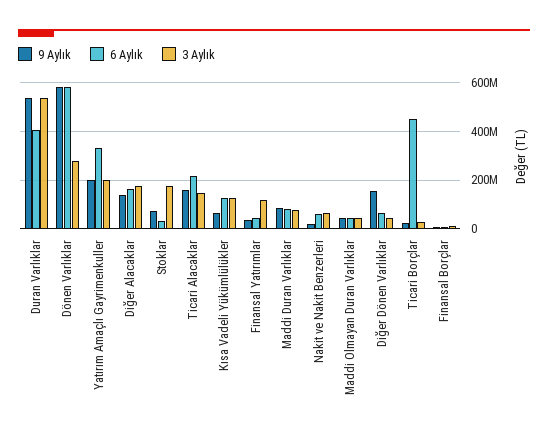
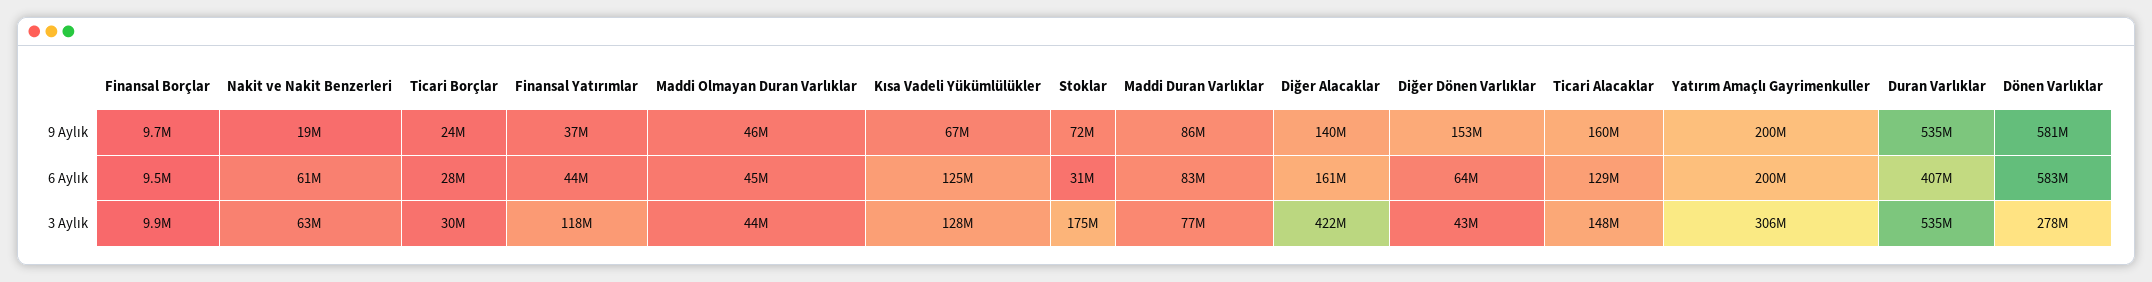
  {
    "9 Aylık": {
      "Duran Varlıklar": 535000000,
      "Dönen Varlıklar": 581000000,
      "Yatırım Amaçlı Gayrimenkuller": 200000000,
      "Diğer Alacaklar": 140000000,
      "Stoklar": 72000000,
      "Ticari Alacaklar": 160000000,
      "Kısa Vadeli Yükümlülükler": 67000000,
      "Finansal Yatırımlar": 37000000,
      "Maddi Duran Varlıklar": 86000000,
      "Nakit ve Nakit Benzerleri": 19000000,
      "Maddi Olmayan Duran Varlıklar": 46000000,
      "Diğer Dönen Varlıklar": 153000000,
      "Ticari Borçlar": 24000000,
      "Finansal Borçlar": 9700000
    },
    "6 Aylık": {
      "Duran Varlıklar": 407000000,
      "Dönen Varlıklar": 583000000,
-     "Yatırım Amaçlı Gayrimenkuller": 325000000,
+     "Yatırım Amaçlı Gayrimenkuller": 200000000,
      "Diğer Alacaklar": 161000000,
      "Stoklar": 31000000,
-     "Ticari Alacaklar": 225000000,
+     "Ticari Alacaklar": 129000000,
      "Kısa Vadeli Yükümlülükler": 125000000,
      "Finansal Yatırımlar": 44000000,
      "Maddi Duran Varlıklar": 83000000,
      "Nakit ve Nakit Benzerleri": 61000000,
      "Maddi Olmayan Duran Varlıklar": 45000000,
      "Diğer Dönen Varlıklar": 64000000,
-     "Ticari Borçlar": 450000000,
+     "Ticari Borçlar": 28000000,
      "Finansal Borçlar": 9500000
    },
    "3 Aylık": {
      "Duran Varlıklar": 535000000,
      "Dönen Varlıklar": 278000000,
-     "Yatırım Amaçlı Gayrimenkuller": 200000000,
+     "Yatırım Amaçlı Gayrimenkuller": 306000000,
-     "Diğer Alacaklar": 175000000,
+     "Diğer Alacaklar": 422000000,
      "Stoklar": 175000000,
      "Ticari Alacaklar": 148000000,
      "Kısa Vadeli Yükümlülükler": 128000000,
      "Finansal Yatırımlar": 118000000,
      "Maddi Duran Varlıklar": 77000000,
      "Nakit ve Nakit Benzerleri": 63000000,
      "Maddi Olmayan Duran Varlıklar": 44000000,
      "Diğer Dönen Varlıklar": 43000000,
      "Ticari Borçlar": 30000000,
      "Finansal Borçlar": 9900000
    }
  }

